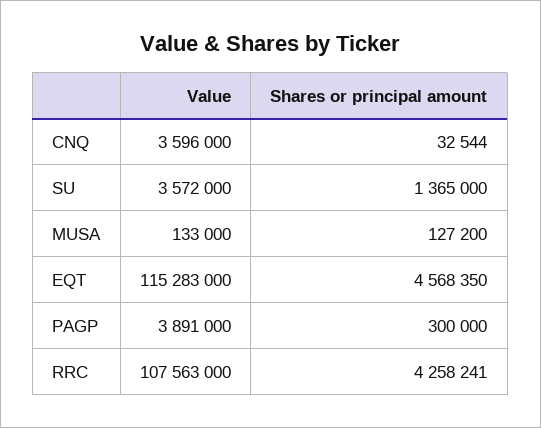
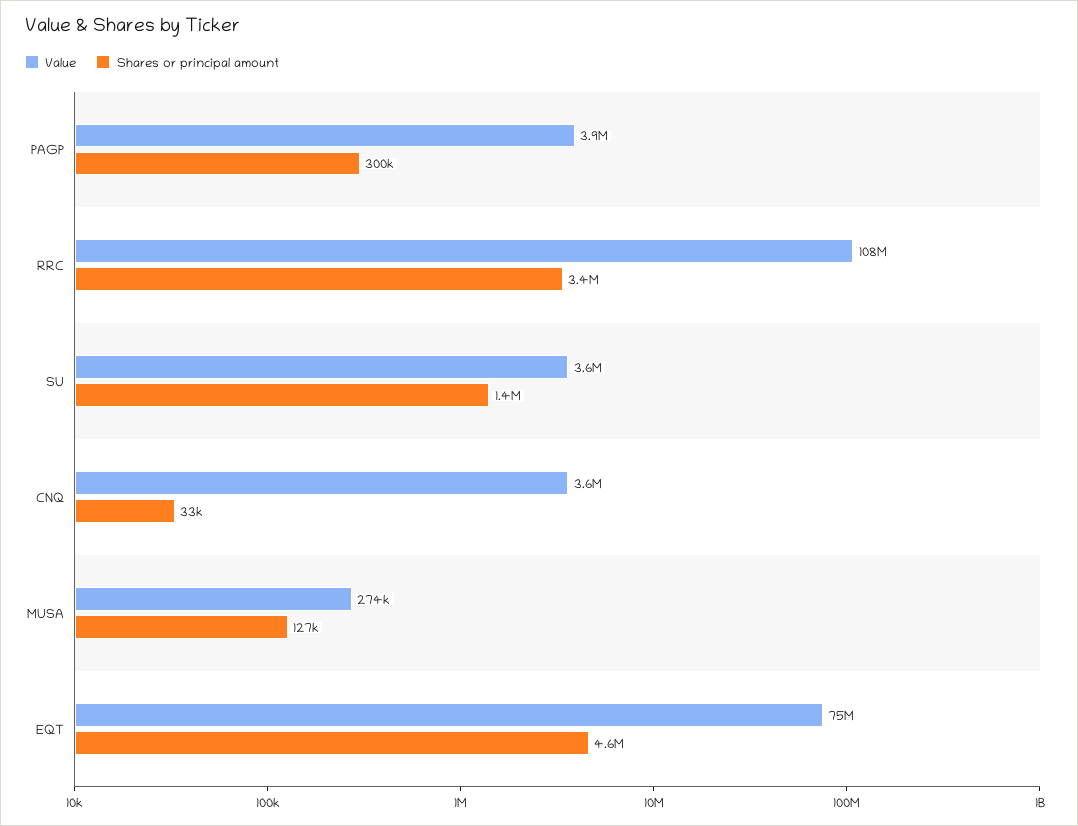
  {
    "Value": {
      "CNQ": 3596000,
      "SU": 3572000,
-     "MUSA": 133000,
+     "MUSA": 274000,
-     "EQT": 115283000,
+     "EQT": 75000000,
      "PAGP": 3891000,
      "RRC": 107563000
    },
    "Shares or principal amount": {
      "CNQ": 32544,
      "SU": 1365000,
      "MUSA": 127200,
      "EQT": 4568350,
      "PAGP": 300000,
-     "RRC": 4258241
+     "RRC": 3400000
    }
  }

